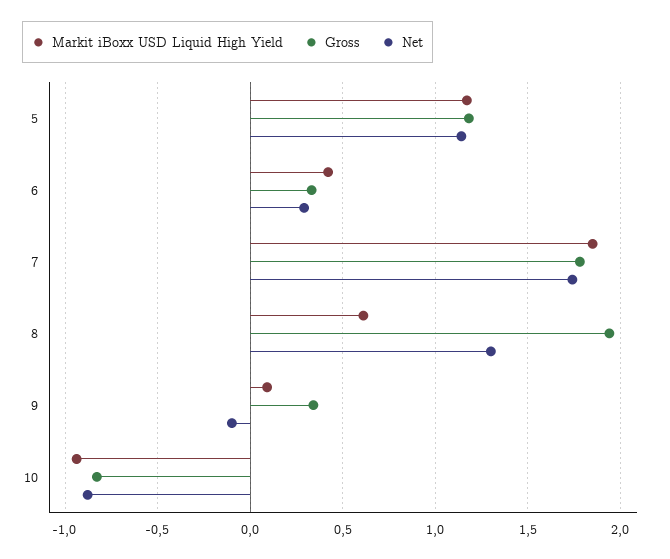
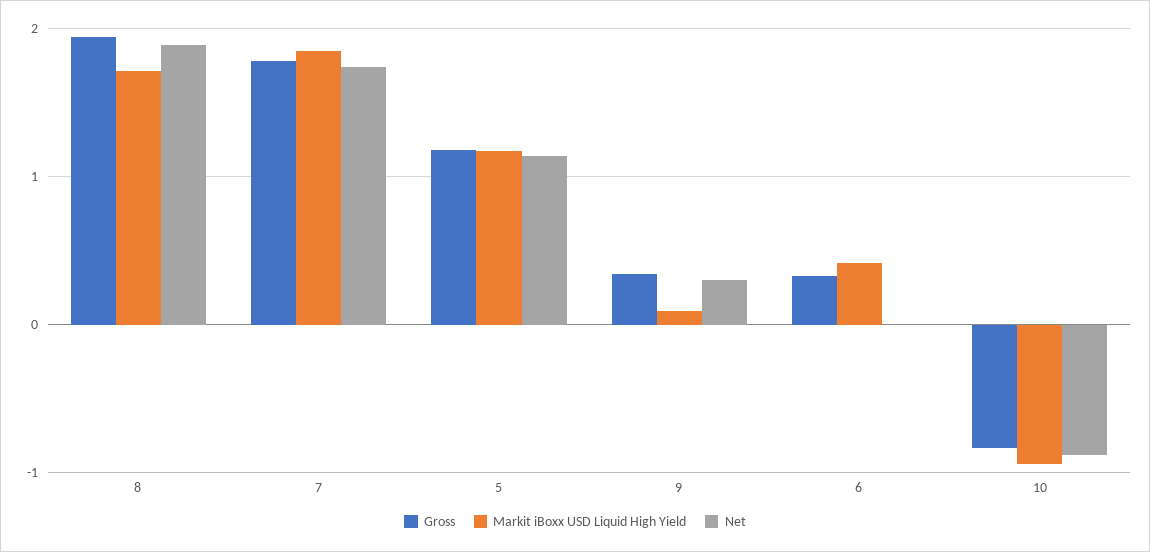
  {
    "Markit iBoxx USD Liquid High Yield": {
      "5": 1.15,
      "6": 0.4,
      "7": 1.85,
-     "8": 0.6,
+     "8": 1.7,
      "9": 0.1,
      "10": -0.95
    },
    "Gross": {
      "5": 1.2,
      "6": 0.35,
      "7": 1.8,
      "8": 1.95,
      "9": 0.35,
      "10": -0.85
    },
    "Net": {
      "5": 1.15,
-     "6": 0.3,
+     "6": 0,
      "7": 1.75,
-     "8": 1.3,
+     "8": 1.9,
-     "9": -0.1,
+     "9": 0.3,
      "10": -0.9
    }
  }

